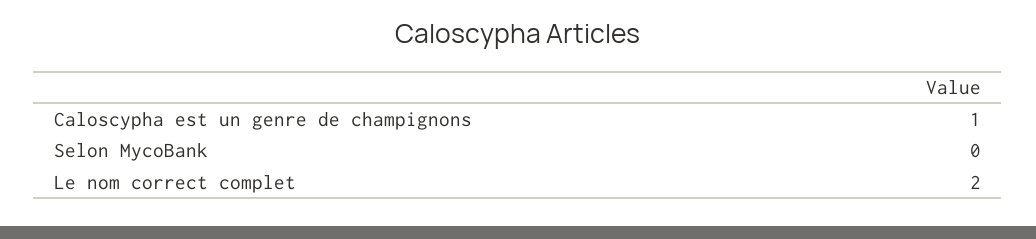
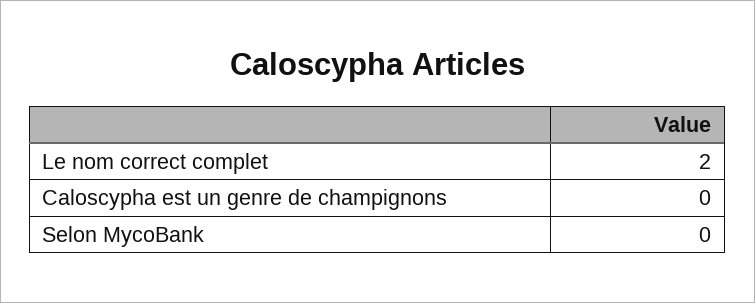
  {
-   "Caloscypha est un genre de champignons": 1,
+   "Caloscypha est un genre de champignons": 0,
    "Selon MycoBank": 0,
    "Le nom correct complet": 2
  }

